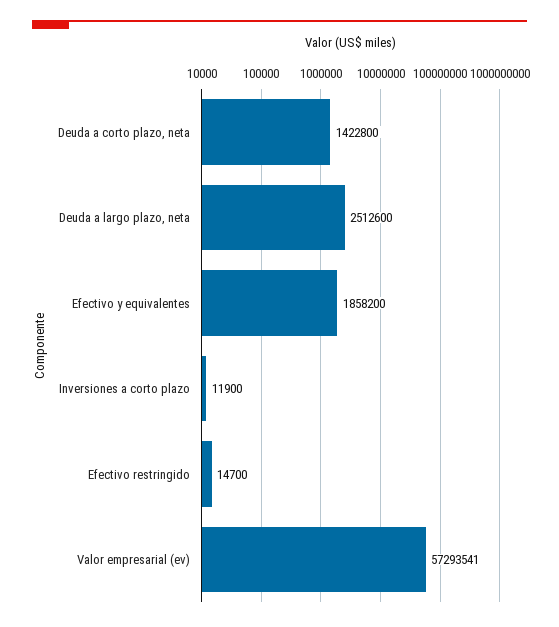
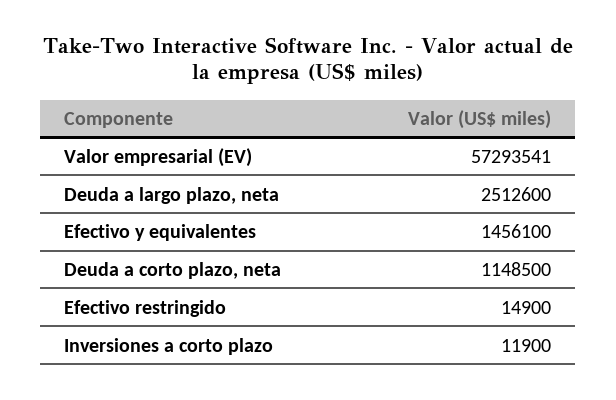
  {
-   "Deuda a corto plazo, neta": 1422800,
+   "Deuda a corto plazo, neta": 1148500,
    "Deuda a largo plazo, neta": 2512600,
-   "Efectivo y equivalentes": 1858200,
+   "Efectivo y equivalentes": 1456100,
    "Inversiones a corto plazo": 11900,
-   "Efectivo restringido": 14700,
+   "Efectivo restringido": 14900,
    "Valor empresarial (ev)": 57293541
  }

